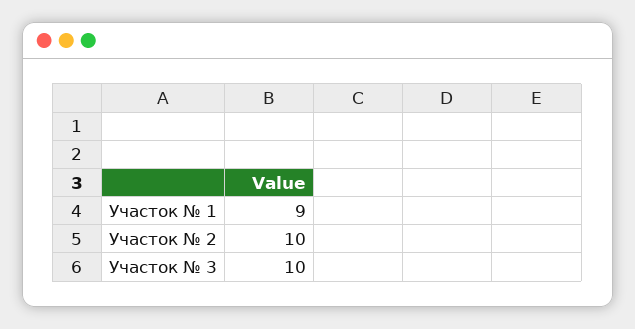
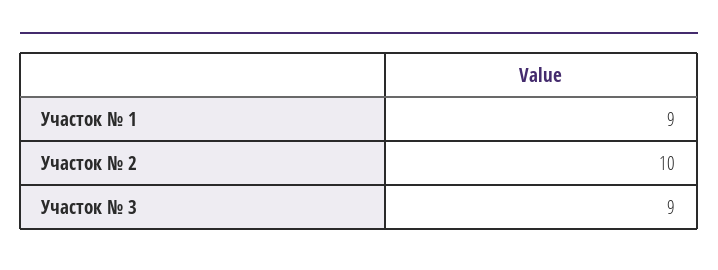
  {
    "Участок № 1": 9,
    "Участок № 2": 10,
-   "Участок № 3": 10
+   "Участок № 3": 9
  }

